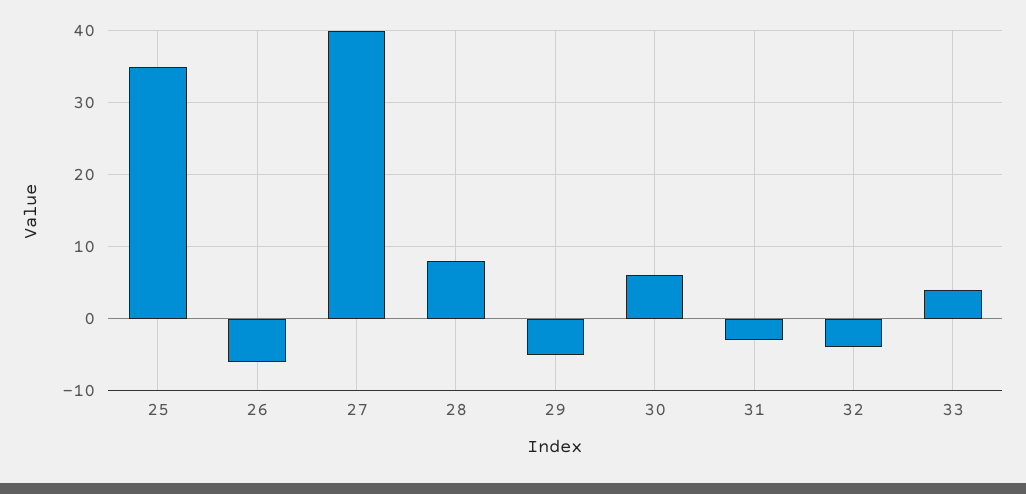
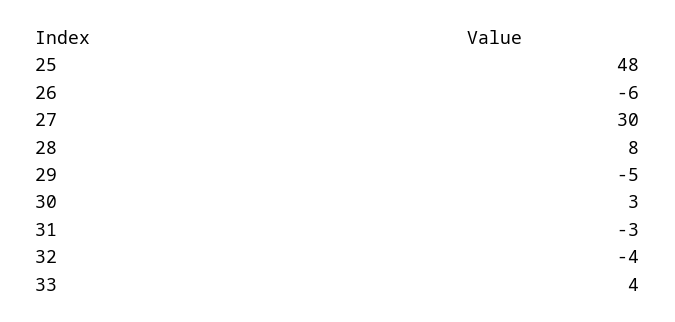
  {
-   "25": 35,
+   "25": 48,
    "26": -6,
-   "27": 40,
+   "27": 30,
    "28": 8,
    "29": -5,
-   "30": 6,
+   "30": 3,
    "31": -3,
    "32": -4,
    "33": 4
  }

